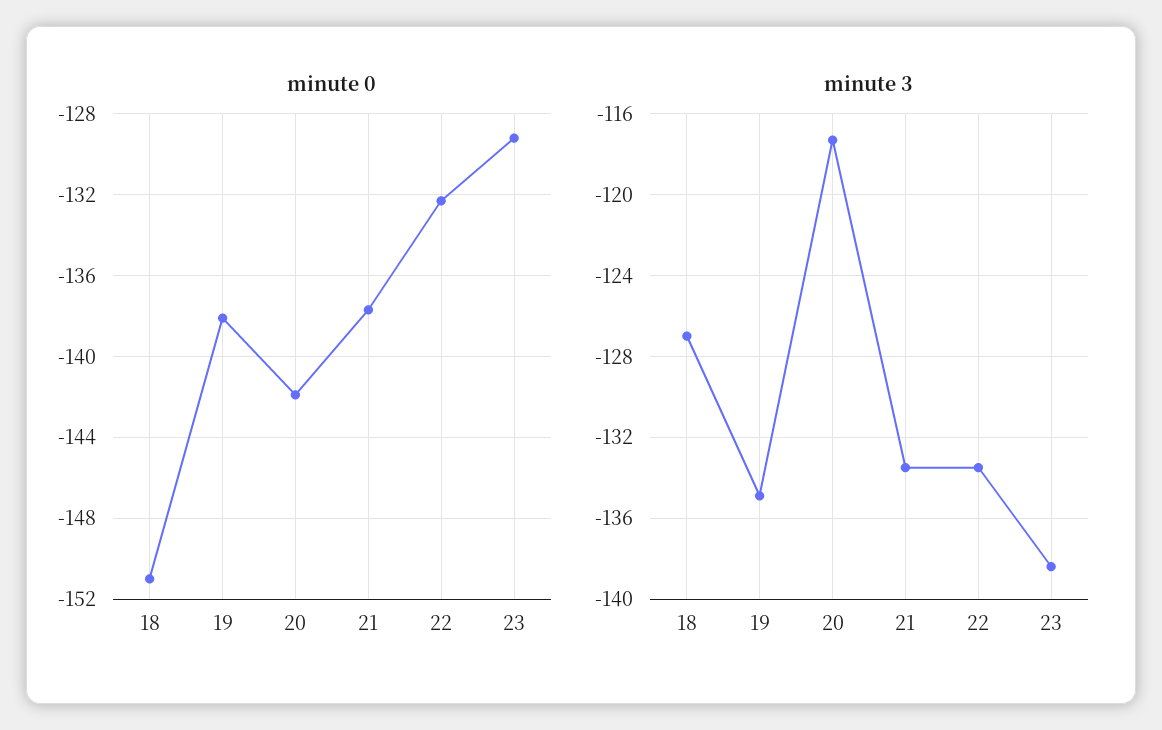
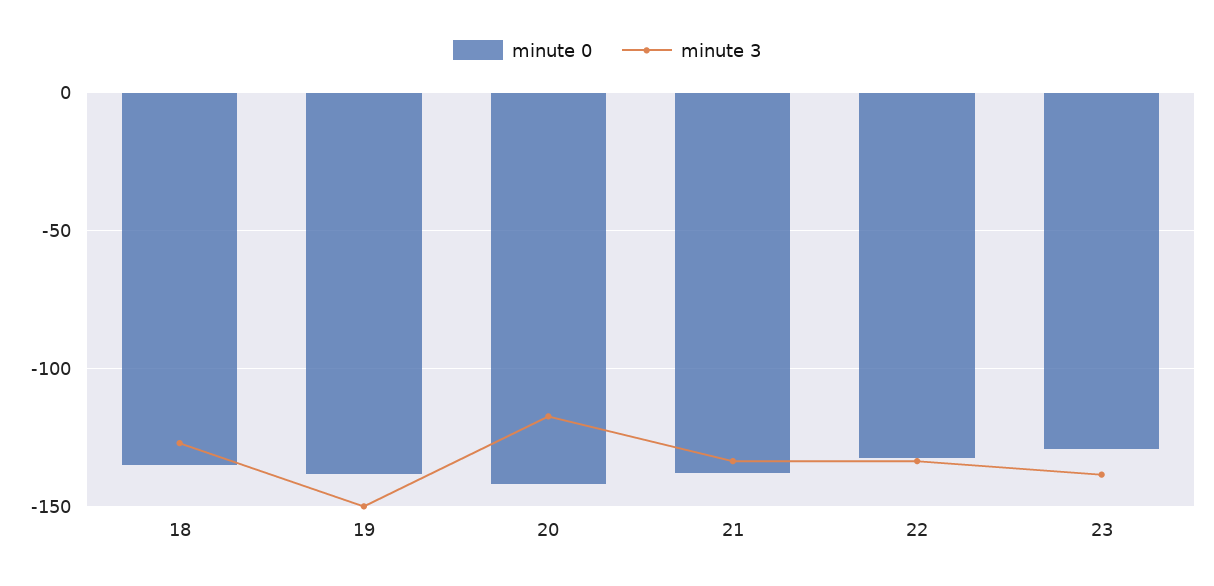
  {
    "minute 0": {
-     "18": -151,
+     "18": -135,
      "19": -138,
      "20": -142,
      "21": -137.5,
      "22": -132.5,
      "23": -129
    },
    "minute 3": {
      "18": -127,
-     "19": -135,
+     "19": -150,
      "20": -117.5,
      "21": -133.5,
      "22": -133.5,
      "23": -138.5
    }
  }

